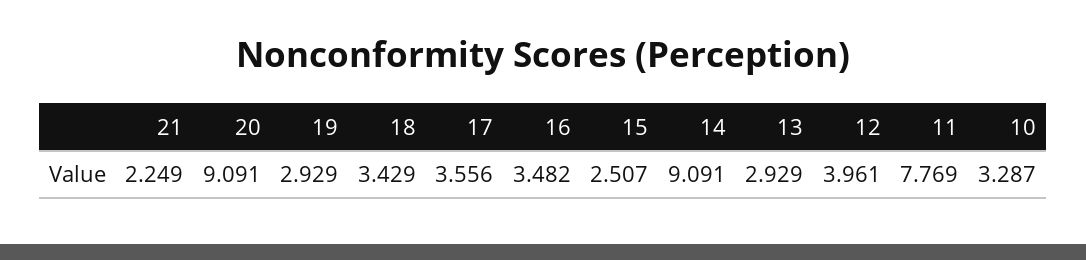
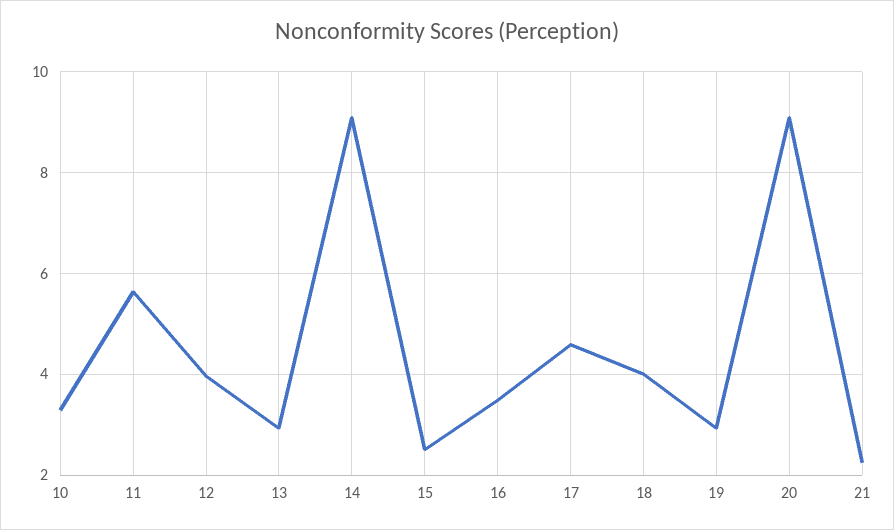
  {
    "21": 2.249,
    "20": 9.091,
    "19": 2.929,
-   "18": 3.429,
+   "18": 4,
-   "17": 3.556,
+   "17": 4.6,
    "16": 3.482,
    "15": 2.507,
    "14": 9.091,
    "13": 2.929,
    "12": 3.961,
-   "11": 7.769,
+   "11": 5.6,
    "10": 3.287
  }

